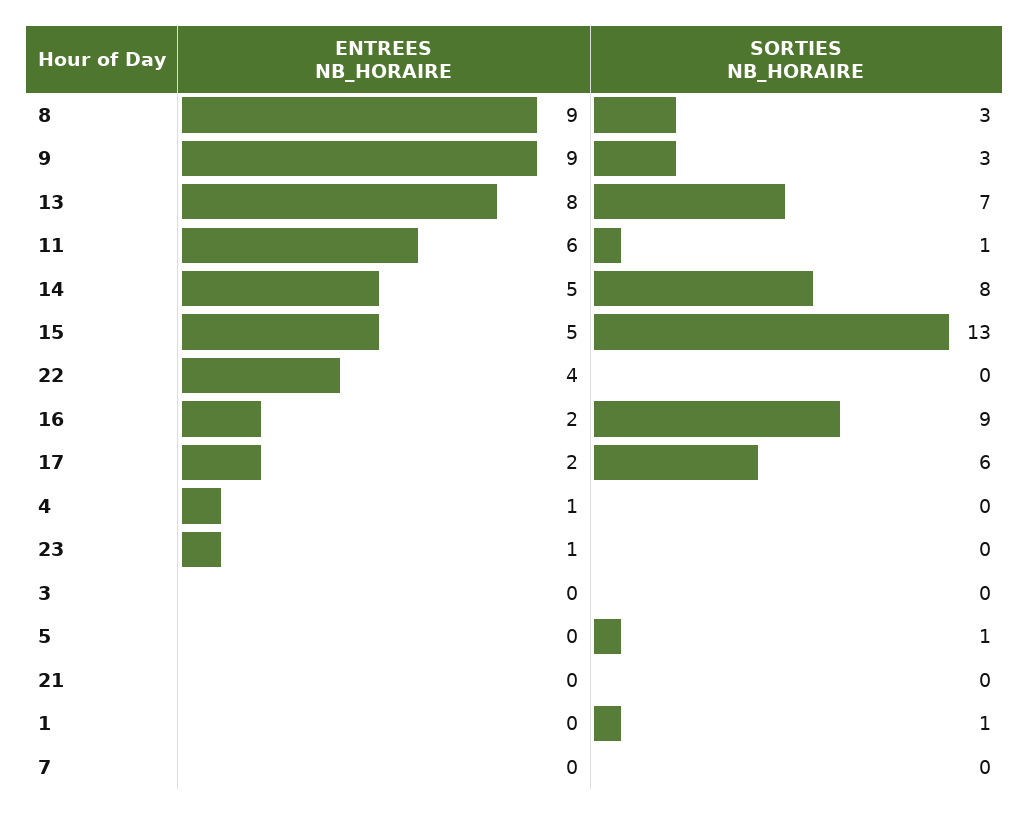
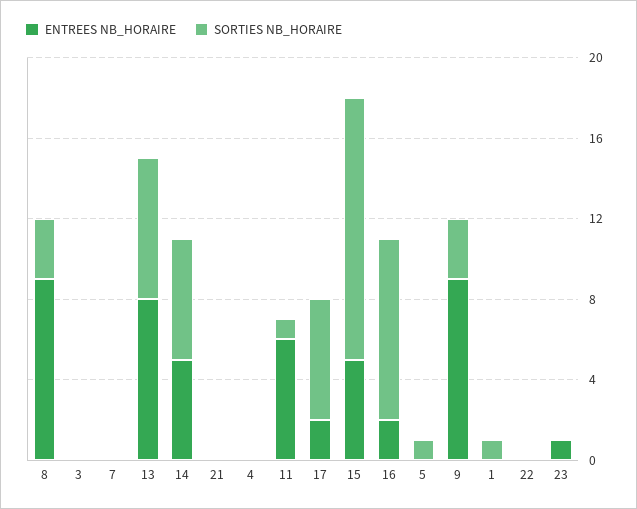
  {
    "ENTREES NB_HORAIRE": {
      "8": 9,
      "9": 9,
      "13": 8,
      "11": 6,
      "14": 5,
      "15": 5,
-     "22": 4,
+     "22": 0,
      "16": 2,
      "17": 2,
-     "4": 1,
+     "4": 0,
      "23": 1,
      "3": 0,
      "5": 0,
      "21": 0,
      "1": 0,
      "7": 0
    },
    "SORTIES NB_HORAIRE": {
      "8": 3,
      "9": 3,
      "13": 7,
      "11": 1,
-     "14": 8,
+     "14": 6,
      "15": 13,
      "22": 0,
      "16": 9,
      "17": 6,
      "4": 0,
      "23": 0,
      "3": 0,
      "5": 1,
      "21": 0,
      "1": 1,
      "7": 0
    }
  }

